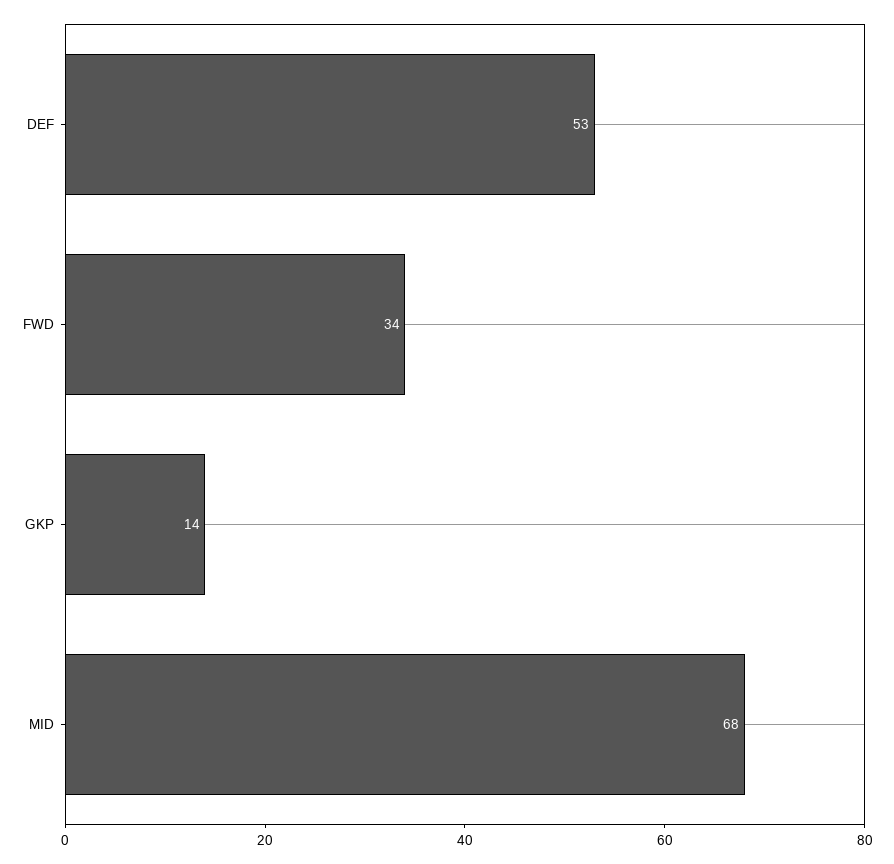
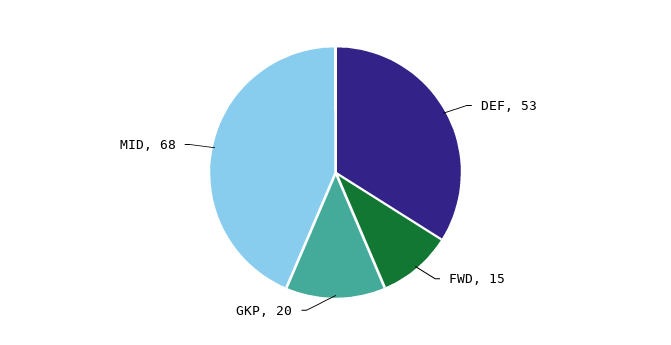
  {
    "DEF": 53,
-   "FWD": 34,
+   "FWD": 15,
-   "GKP": 14,
+   "GKP": 20,
    "MID": 68
  }

